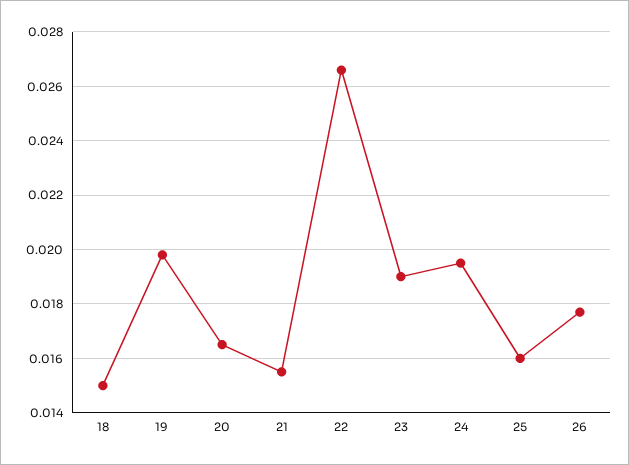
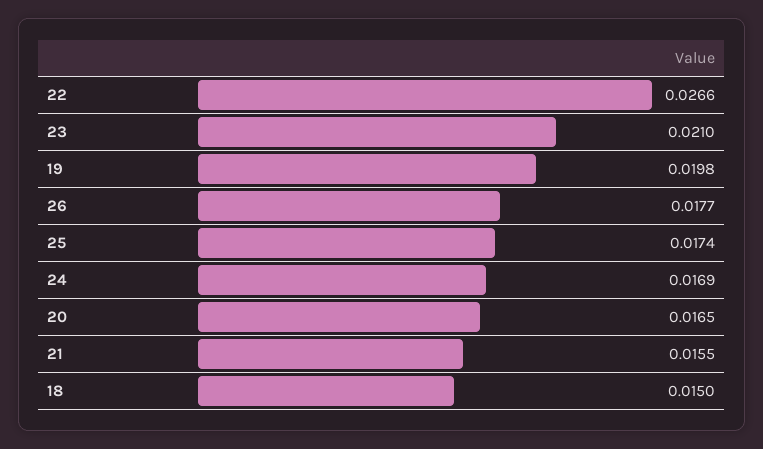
  {
    "18": 0.015,
    "19": 0.0198,
    "20": 0.0165,
    "21": 0.0155,
    "22": 0.0266,
-   "23": 0.019,
+   "23": 0.021,
-   "24": 0.0195,
+   "24": 0.0169,
-   "25": 0.016,
+   "25": 0.0174,
    "26": 0.0177
  }

